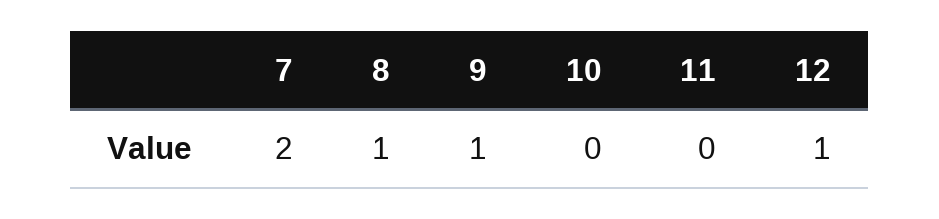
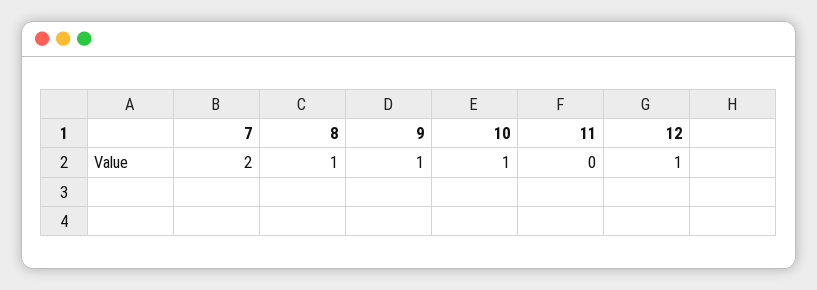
  {
    "7": 2,
    "8": 1,
    "9": 1,
-   "10": 0,
+   "10": 1,
    "11": 0,
    "12": 1
  }

